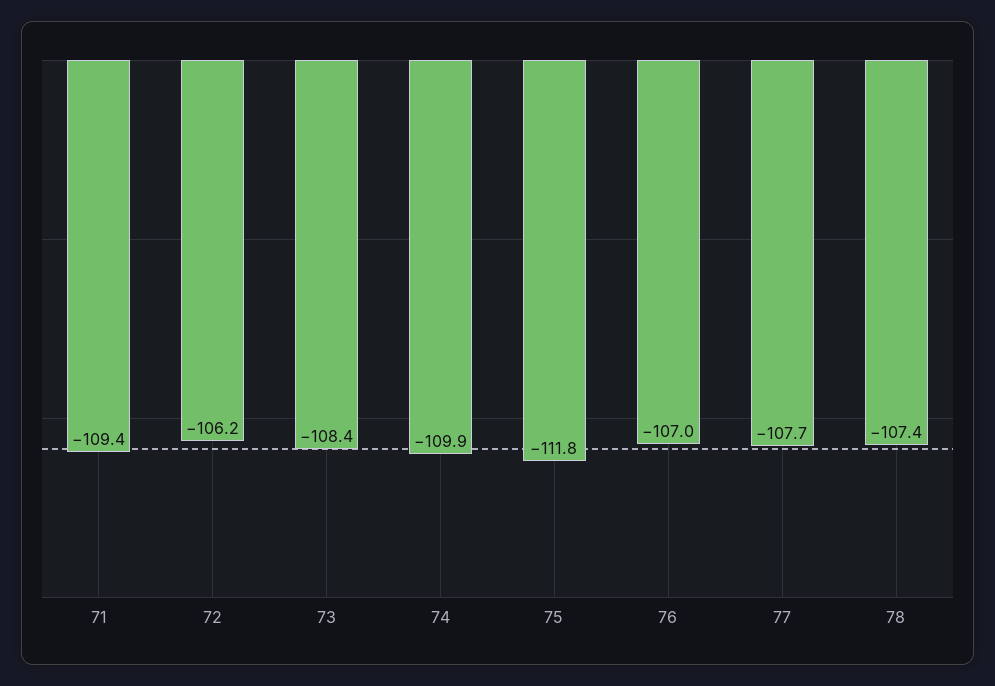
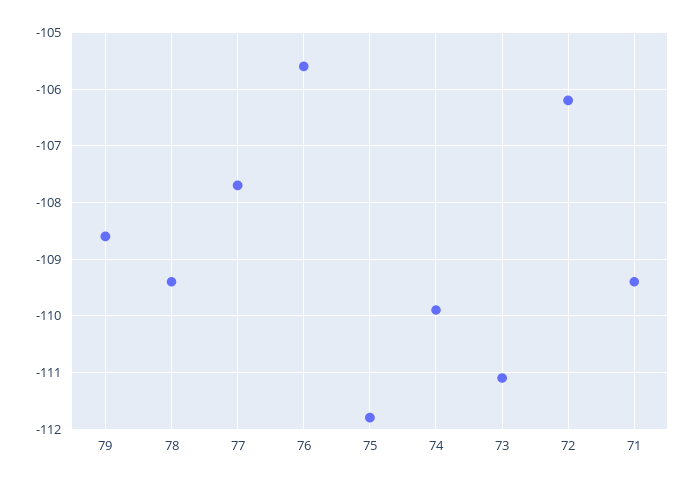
  {
    "71": -109.4,
    "72": -106.2,
-   "73": -108.4,
+   "73": -111,
    "74": -109.9,
    "75": -111.8,
-   "76": -107,
+   "76": -105.5,
    "77": -107.7,
-   "78": -107.4
+   "78": -109.5,
+   "79": -108.5
  }

